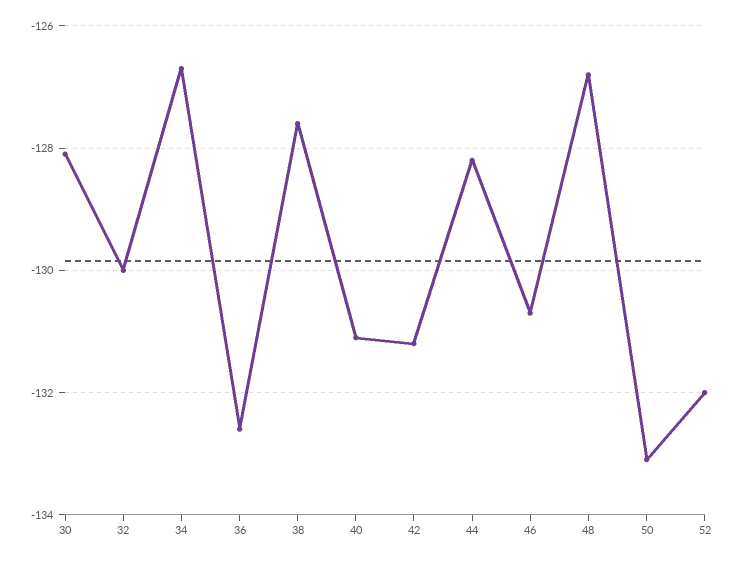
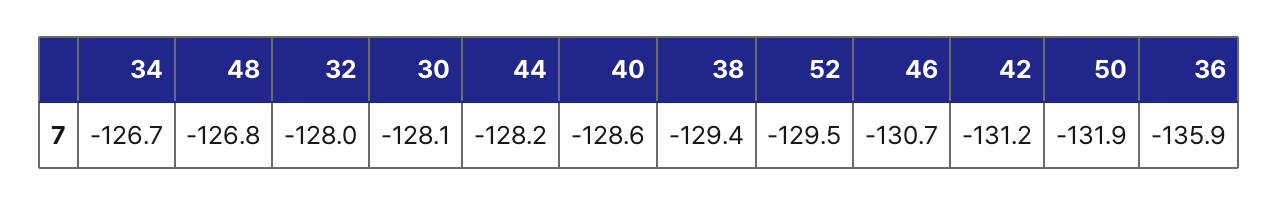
  {
    "30": -128.1,
-   "32": -130,
+   "32": -128,
    "34": -126.7,
-   "36": -132.5,
+   "36": -135.9,
-   "38": -127.5,
+   "38": -129.4,
-   "40": -131,
+   "40": -128.6,
    "42": -131.2,
    "44": -128.2,
    "46": -130.7,
    "48": -126.8,
-   "50": -133,
+   "50": -131.9,
-   "52": -132
+   "52": -129.5
  }

